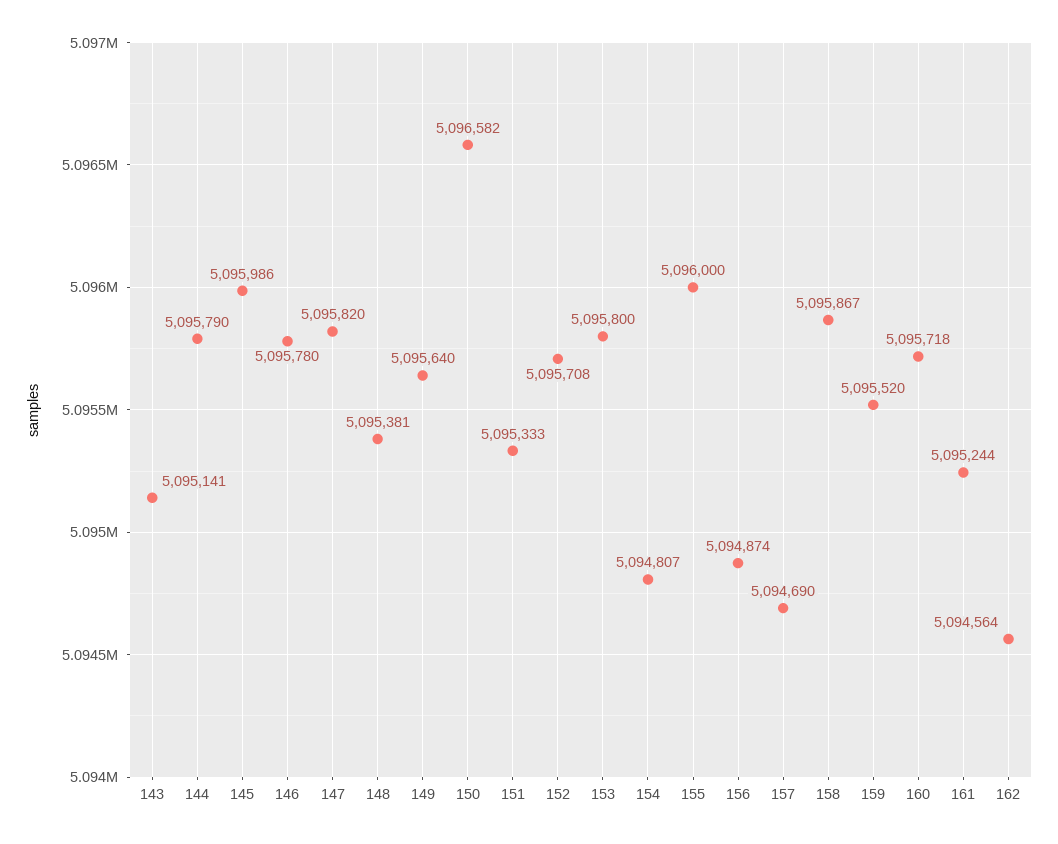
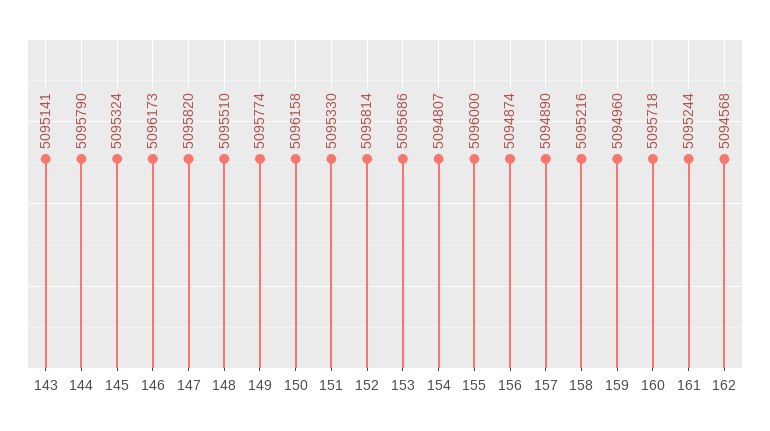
  {
    "143": 5095141,
    "144": 5095790,
-   "145": 5095986,
+   "145": 5095324,
-   "146": 5095780,
+   "146": 5096173,
    "147": 5095820,
-   "148": 5095381,
+   "148": 5095510,
-   "149": 5095640,
+   "149": 5095774,
-   "150": 5096582,
+   "150": 5096158,
-   "151": 5095333,
+   "151": 5095330,
-   "152": 5095708,
+   "152": 5095814,
-   "153": 5095800,
+   "153": 5095686,
    "154": 5094807,
    "155": 5096000,
    "156": 5094874,
-   "157": 5094690,
+   "157": 5094890,
-   "158": 5095867,
+   "158": 5095216,
-   "159": 5095520,
+   "159": 5094960,
    "160": 5095718,
    "161": 5095244,
-   "162": 5094564
+   "162": 5094568
  }

